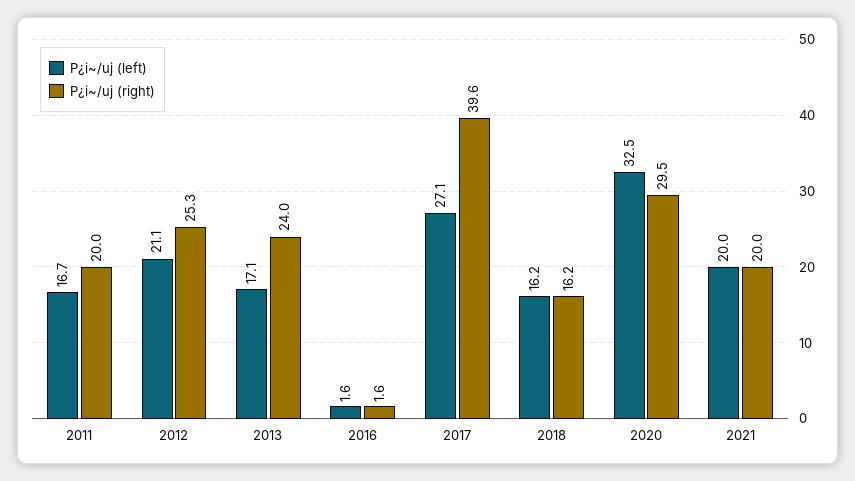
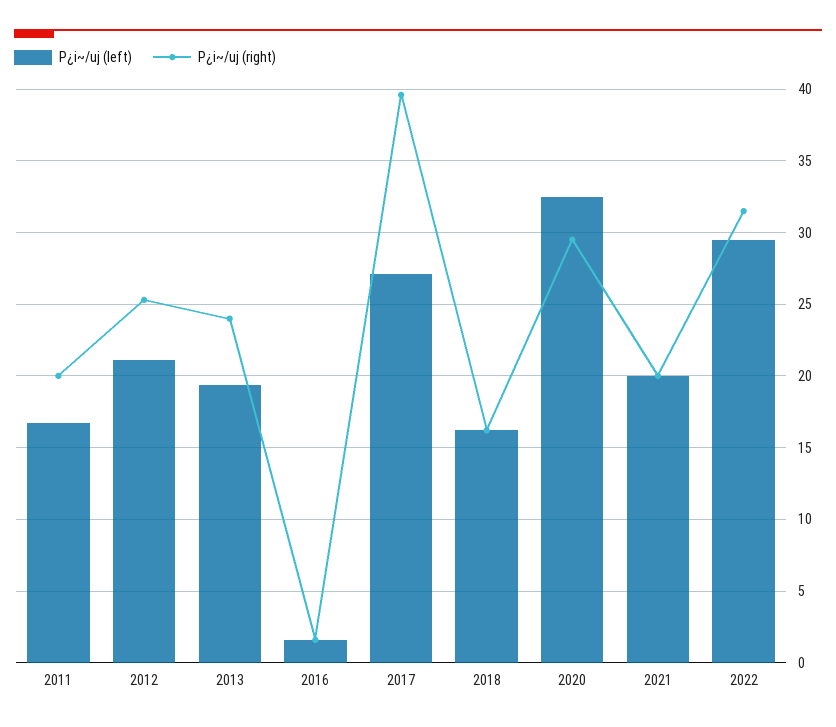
  {
    "P¿i~/uj (left)": {
      "2011": 16.7,
      "2012": 21.1,
-     "2013": 17.1,
+     "2013": 19.5,
      "2016": 1.6,
      "2017": 27.1,
      "2018": 16.2,
      "2020": 32.5,
-     "2021": 20
+     "2021": 20,
+     "2022": 29.5
    },
    "P¿i~/uj (right)": {
      "2011": 20,
      "2012": 25.3,
      "2013": 24,
      "2016": 1.6,
      "2017": 39.6,
      "2018": 16.2,
      "2020": 29.5,
-     "2021": 20
+     "2021": 20,
+     "2022": 31.5
    }
  }

